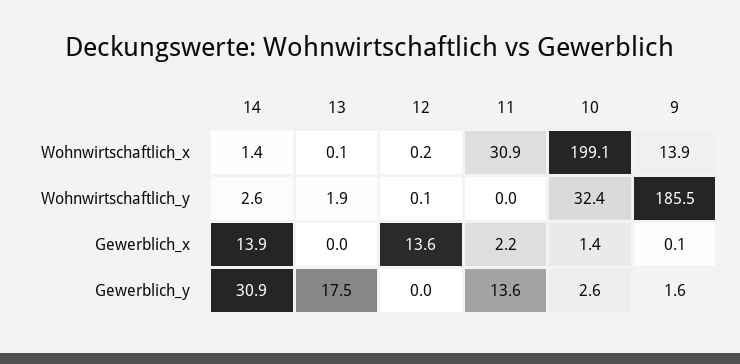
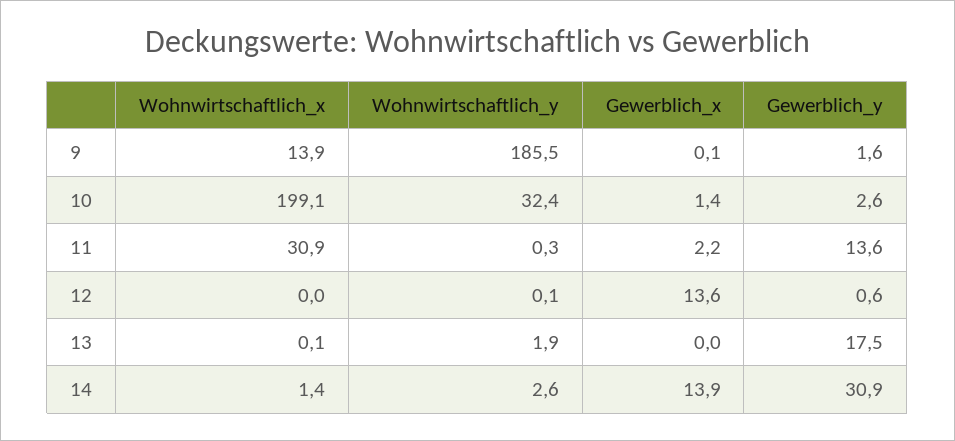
  {
    "14": {
      "Wohnwirtschaftlich_x": 1.4,
      "Wohnwirtschaftlich_y": 2.6,
      "Gewerblich_x": 13.9,
      "Gewerblich_y": 30.9
    },
    "13": {
      "Wohnwirtschaftlich_x": 0.1,
      "Wohnwirtschaftlich_y": 1.9,
      "Gewerblich_x": 0,
      "Gewerblich_y": 17.5
    },
    "12": {
-     "Wohnwirtschaftlich_x": 0.2,
+     "Wohnwirtschaftlich_x": 0,
      "Wohnwirtschaftlich_y": 0.1,
      "Gewerblich_x": 13.6,
-     "Gewerblich_y": 0
+     "Gewerblich_y": 0.6
    },
    "11": {
      "Wohnwirtschaftlich_x": 30.9,
-     "Wohnwirtschaftlich_y": 0,
+     "Wohnwirtschaftlich_y": 0.3,
      "Gewerblich_x": 2.2,
      "Gewerblich_y": 13.6
    },
    "10": {
      "Wohnwirtschaftlich_x": 199.1,
      "Wohnwirtschaftlich_y": 32.4,
      "Gewerblich_x": 1.4,
      "Gewerblich_y": 2.6
    },
    "9": {
      "Wohnwirtschaftlich_x": 13.9,
      "Wohnwirtschaftlich_y": 185.5,
      "Gewerblich_x": 0.1,
      "Gewerblich_y": 1.6
    }
  }

